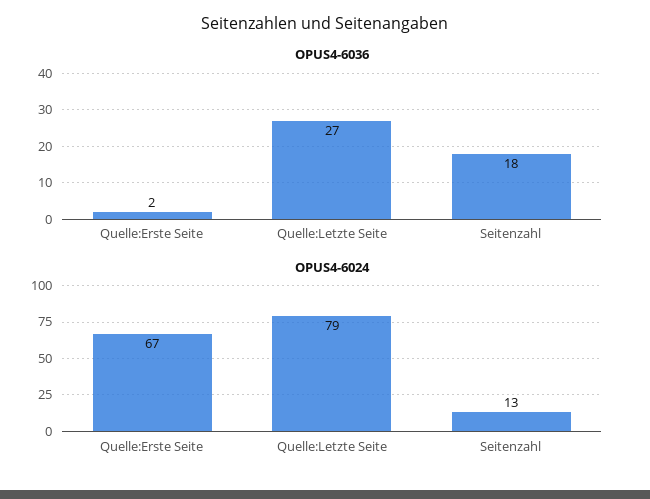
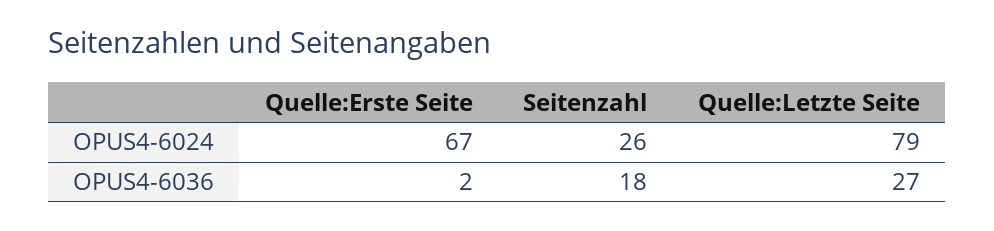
  {
    "OPUS4-6036": {
      "Quelle:Erste Seite": 2,
      "Quelle:Letzte Seite": 27,
      "Seitenzahl": 18
    },
    "OPUS4-6024": {
      "Quelle:Erste Seite": 67,
      "Quelle:Letzte Seite": 79,
-     "Seitenzahl": 13
+     "Seitenzahl": 26
    }
  }

